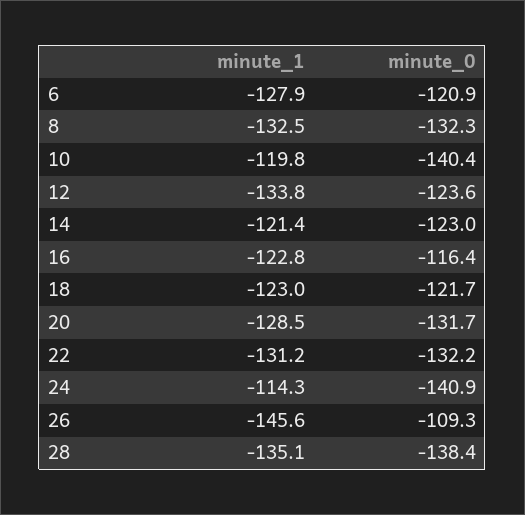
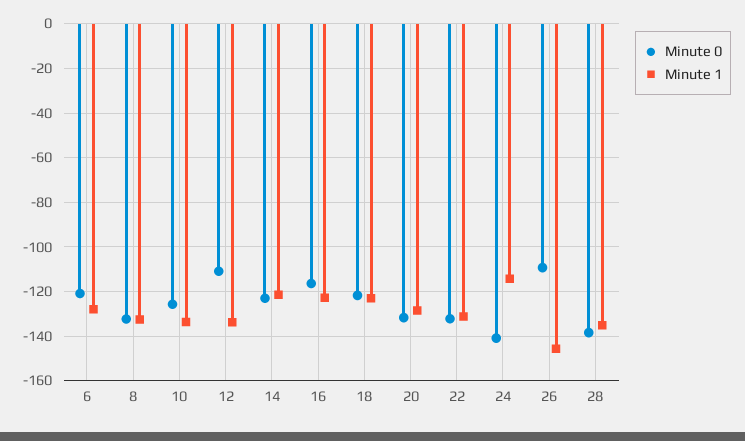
  {
    "minute_1": {
      "6": -127.9,
      "8": -132.5,
-     "10": -119.8,
+     "10": -135,
      "12": -133.8,
      "14": -121.4,
      "16": -122.8,
      "18": -123,
      "20": -128.5,
      "22": -131.2,
      "24": -114.3,
      "26": -145.6,
      "28": -135.1
    },
    "minute_0": {
      "6": -120.9,
      "8": -132.3,
-     "10": -140.4,
+     "10": -125,
-     "12": -123.6,
+     "12": -110,
      "14": -123,
      "16": -116.4,
      "18": -121.7,
      "20": -131.7,
      "22": -132.2,
      "24": -140.9,
      "26": -109.3,
      "28": -138.4
    }
  }

